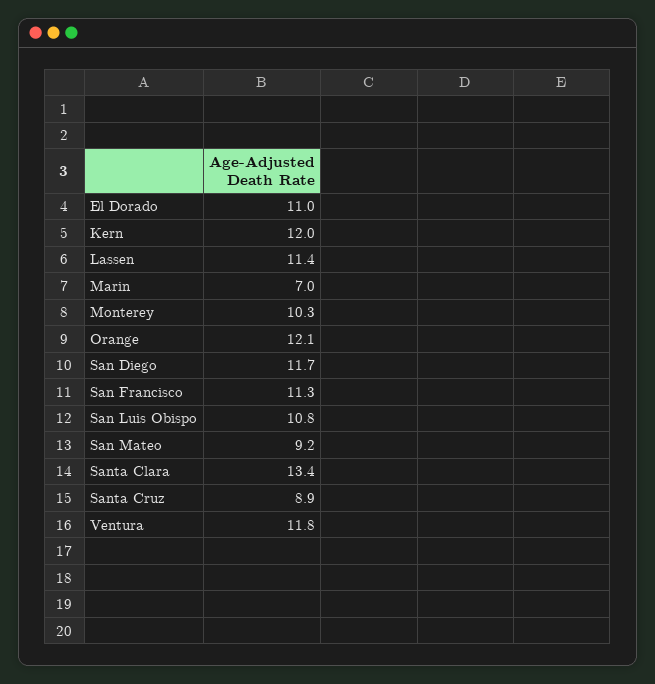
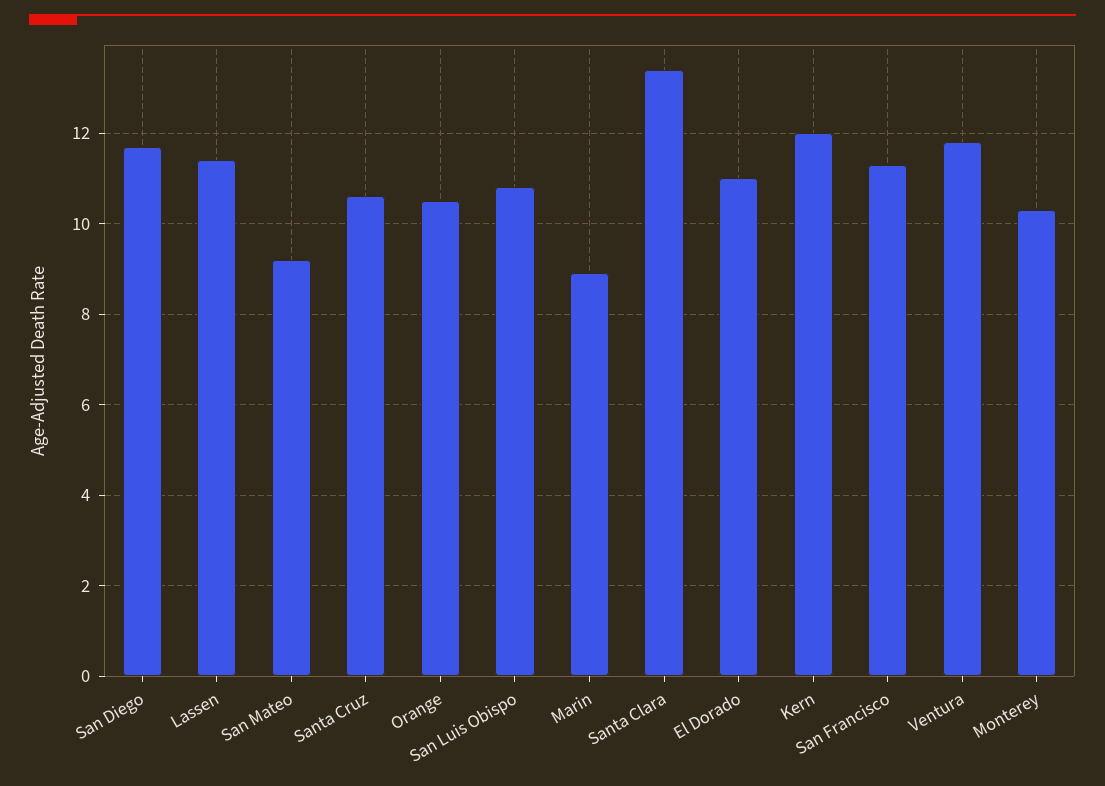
  {
    "El Dorado": 11,
    "Kern": 12,
    "Lassen": 11.4,
-   "Marin": 7,
+   "Marin": 9,
    "Monterey": 10.3,
-   "Orange": 12.1,
+   "Orange": 10.5,
    "San Diego": 11.7,
    "San Francisco": 11.3,
    "San Luis Obispo": 10.8,
    "San Mateo": 9.2,
    "Santa Clara": 13.4,
-   "Santa Cruz": 8.9,
+   "Santa Cruz": 10.5,
    "Ventura": 11.8
  }

